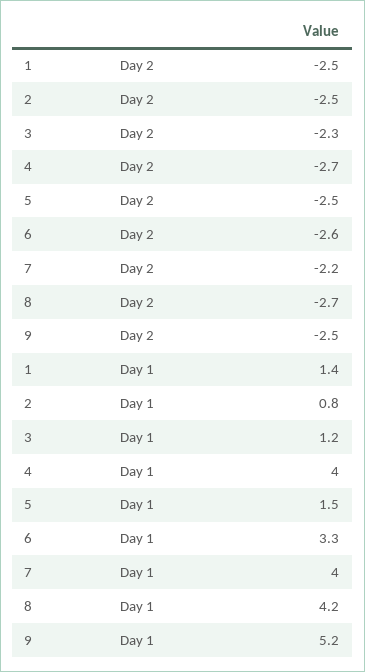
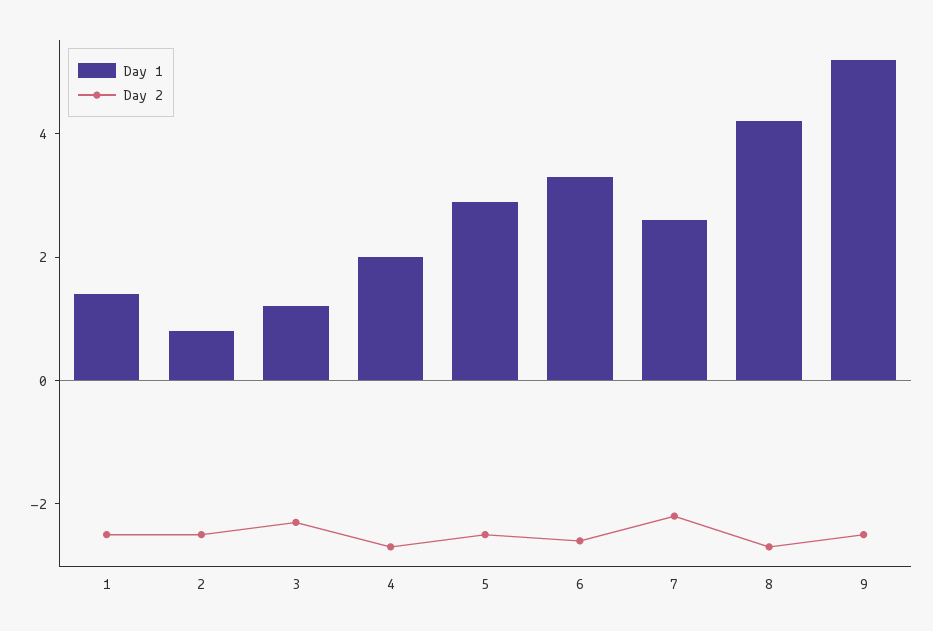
  {
    "Day 2": {
      "1": -2.5,
      "2": -2.5,
      "3": -2.3,
      "4": -2.7,
      "5": -2.5,
      "6": -2.6,
      "7": -2.2,
      "8": -2.7,
      "9": -2.5
    },
    "Day 1": {
      "1": 1.4,
      "2": 0.8,
      "3": 1.2,
-     "4": 4,
+     "4": 2,
-     "5": 1.5,
+     "5": 3,
      "6": 3.3,
-     "7": 4,
+     "7": 2.5,
      "8": 4.2,
      "9": 5.2
    }
  }

